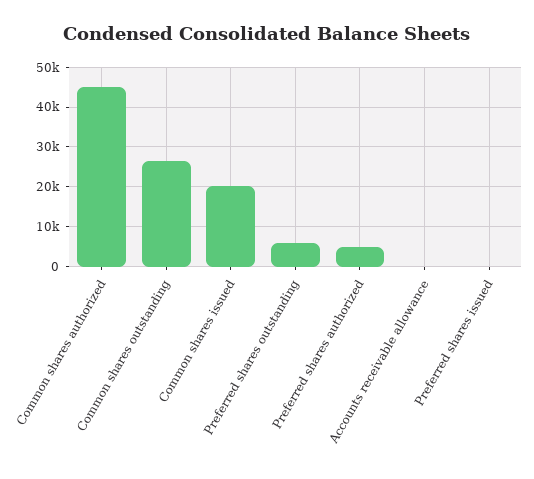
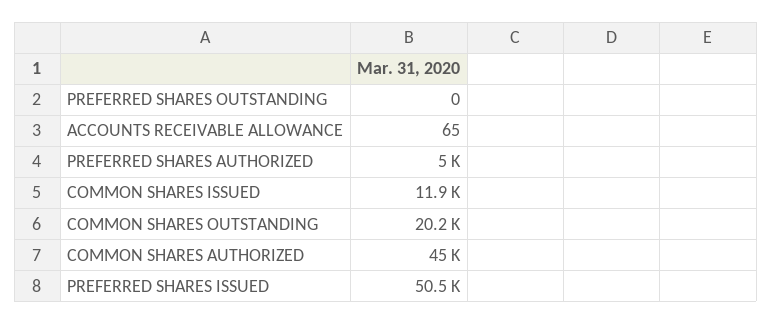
  {
    "Common shares authorized": 45000,
-   "Common shares outstanding": 26000,
+   "Common shares outstanding": 20200,
-   "Common shares issued": 20000,
+   "Common shares issued": 11900,
-   "Preferred shares outstanding": 6000,
+   "Preferred shares outstanding": 0,
    "Preferred shares authorized": 5000,
    "Accounts receivable allowance": 65,
-   "Preferred shares issued": 0
+   "Preferred shares issued": 50500
  }

